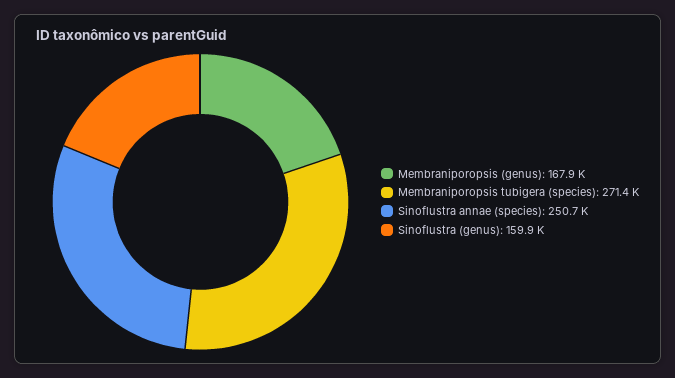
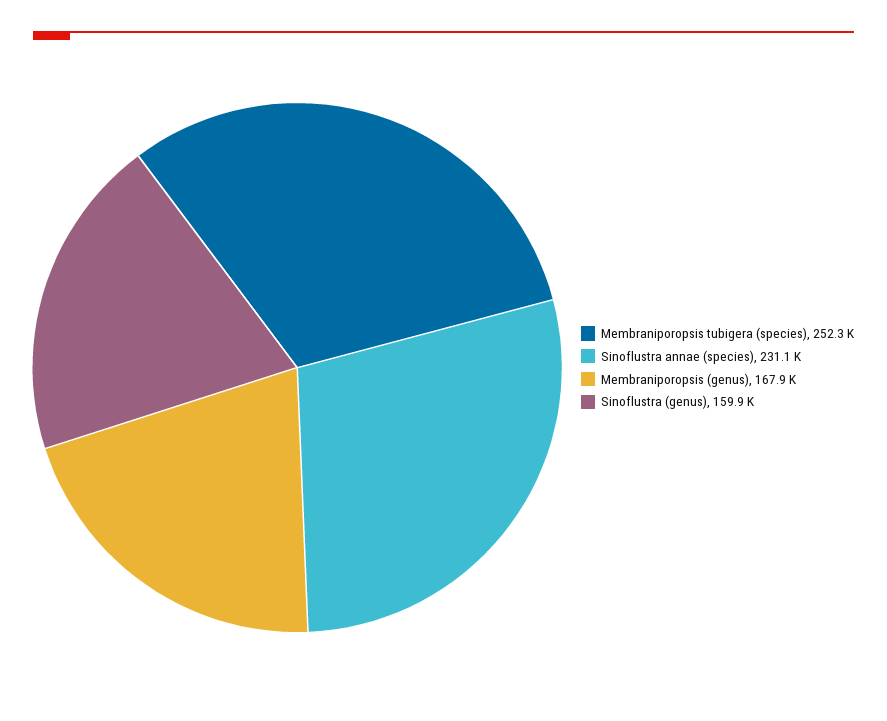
  {
    "Membraniporopsis (genus)": 167900,
-   "Membraniporopsis tubigera (species)": 271400,
+   "Membraniporopsis tubigera (species)": 252300,
-   "Sinoflustra annae (species)": 250700,
+   "Sinoflustra annae (species)": 231100,
    "Sinoflustra (genus)": 159900
  }

